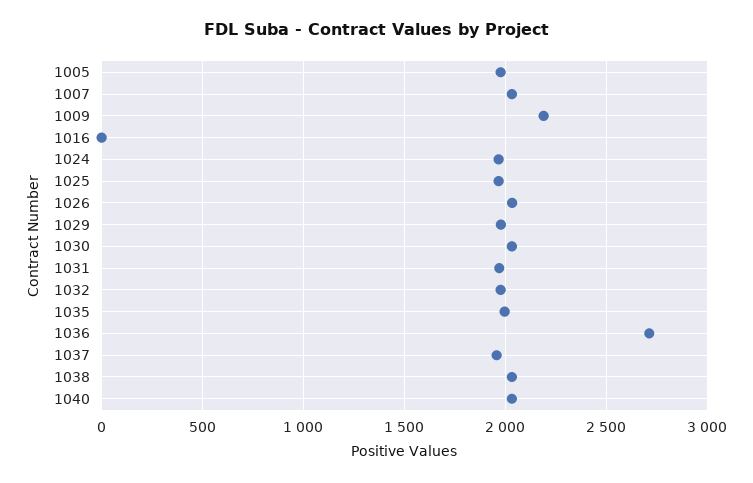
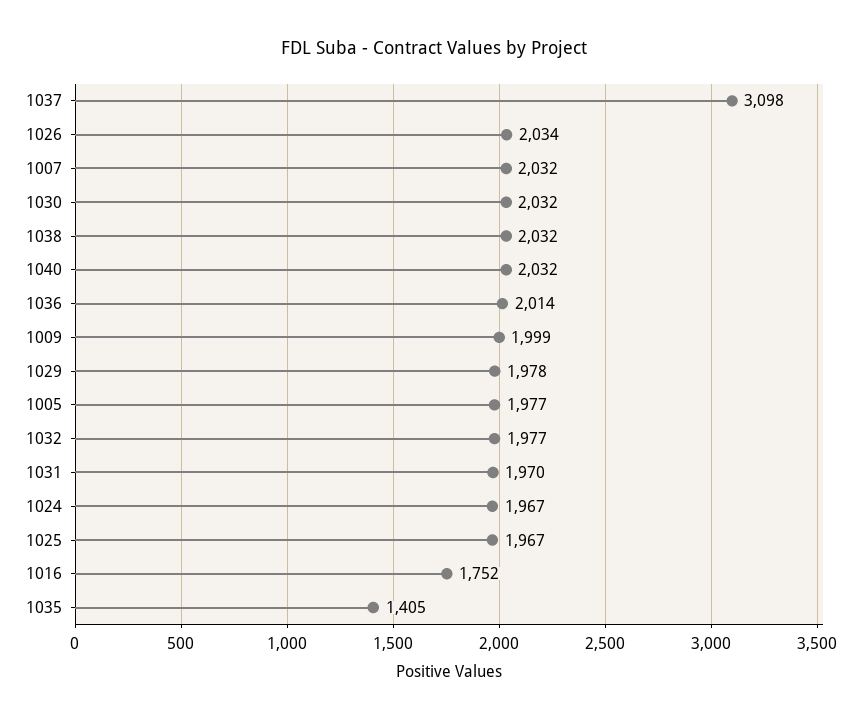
  {
    "1005": 1977,
    "1007": 2032,
-   "1009": 2200,
+   "1009": 1999,
-   "1016": 0,
+   "1016": 1752,
    "1024": 1967,
    "1025": 1967,
    "1026": 2034,
    "1029": 1978,
    "1030": 2032,
    "1031": 1970,
    "1032": 1977,
-   "1035": 2000,
+   "1035": 1405,
-   "1036": 2700,
+   "1036": 2014,
-   "1037": 1950,
+   "1037": 3098,
    "1038": 2032,
    "1040": 2032
  }

